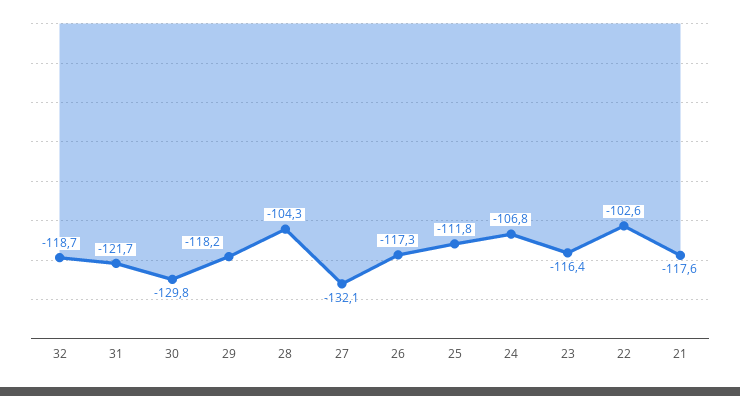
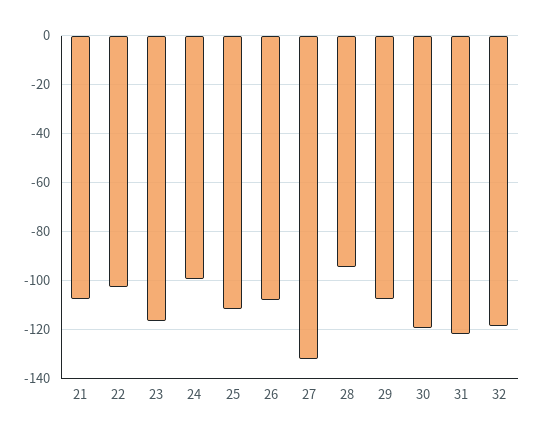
  {
    "32": -118.7,
    "31": -121.7,
-   "30": -129.8,
+   "30": -120,
-   "29": -118.2,
+   "29": -107.5,
-   "28": -104.3,
+   "28": -95,
    "27": -132.1,
-   "26": -117.3,
+   "26": -107.5,
    "25": -111.8,
-   "24": -106.8,
+   "24": -100,
    "23": -116.4,
    "22": -102.6,
-   "21": -117.6
+   "21": -107.5
  }

